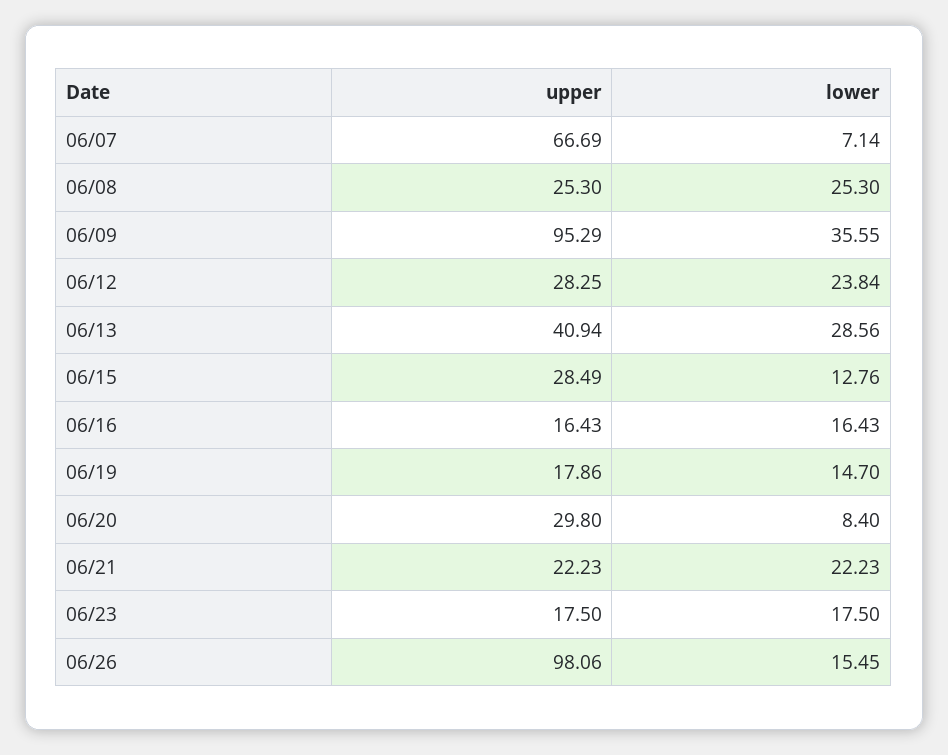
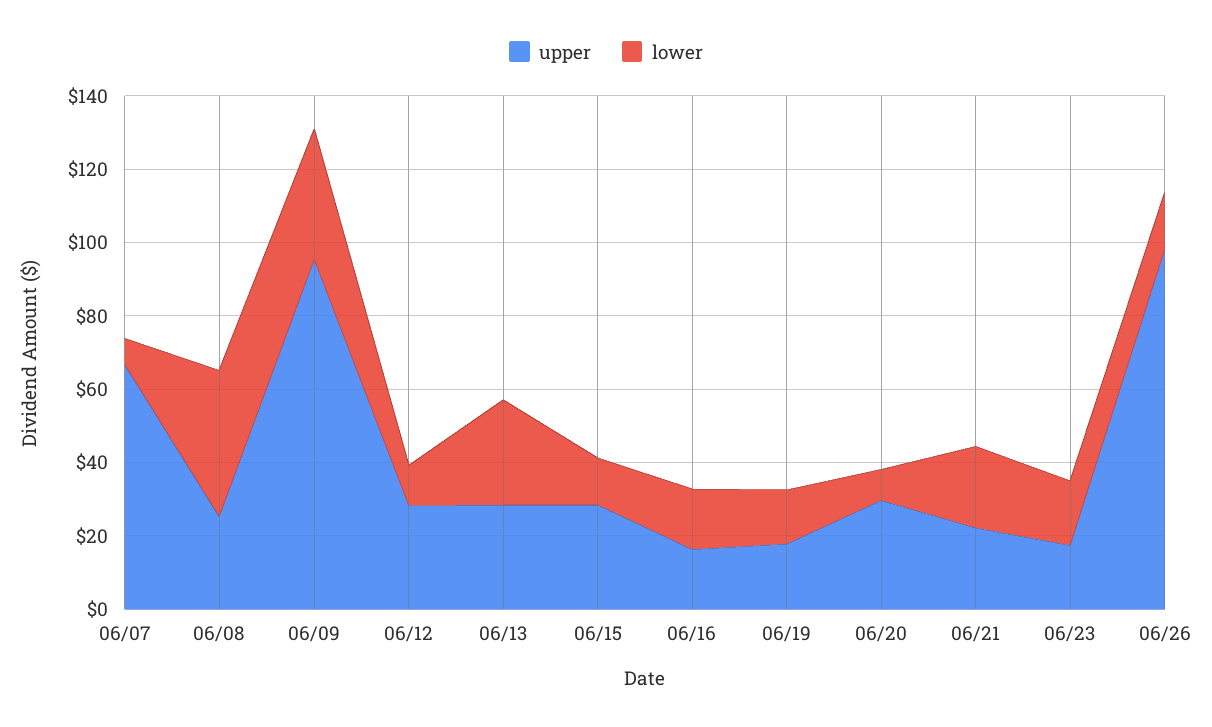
  {
    "upper": {
      "06/07": 66.69,
      "06/08": 25.3,
      "06/09": 95.29,
      "06/12": 28.25,
-     "06/13": 40.94,
+     "06/13": 30,
      "06/15": 28.49,
      "06/16": 16.43,
      "06/19": 17.86,
      "06/20": 29.8,
      "06/21": 22.23,
      "06/23": 17.5,
      "06/26": 98.06
    },
    "lower": {
      "06/07": 7.14,
-     "06/08": 25.3,
+     "06/08": 40,
      "06/09": 35.55,
-     "06/12": 23.84,
+     "06/12": 10,
      "06/13": 28.56,
      "06/15": 12.76,
      "06/16": 16.43,
      "06/19": 14.7,
      "06/20": 8.4,
      "06/21": 22.23,
      "06/23": 17.5,
      "06/26": 15.45
    }
  }

